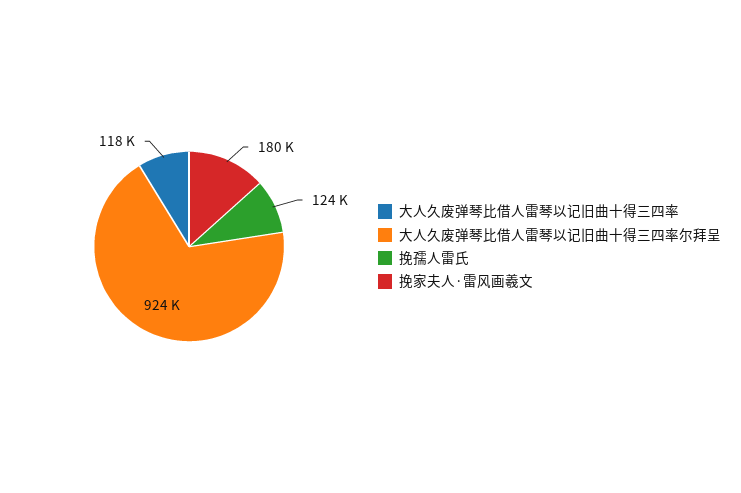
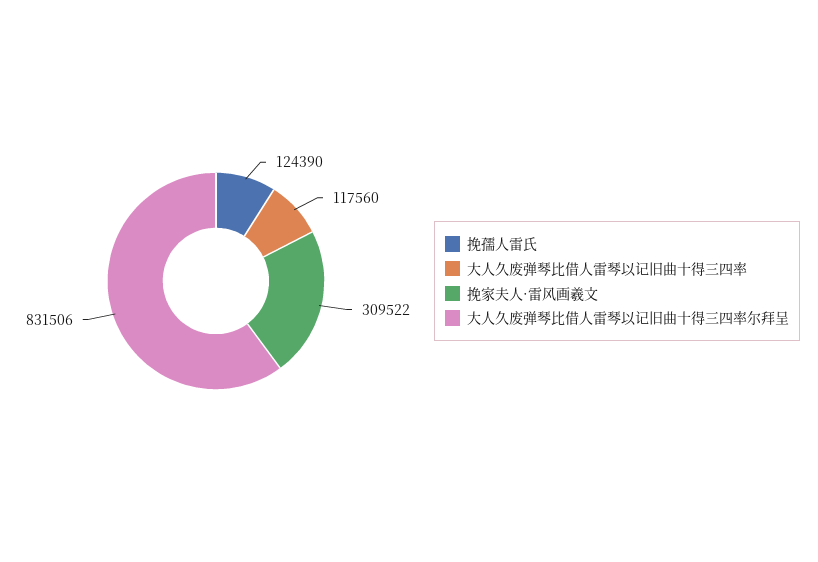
  {
    "大人久废弹琴比借人雷琴以记旧曲十得三四率": 117560,
-   "大人久废弹琴比借人雷琴以记旧曲十得三四率尔拜呈": 924000,
+   "大人久废弹琴比借人雷琴以记旧曲十得三四率尔拜呈": 831506,
    "挽孺人雷氏": 124390,
-   "挽家夫人·雷风画羲文": 180000
+   "挽家夫人·雷风画羲文": 309522
  }

